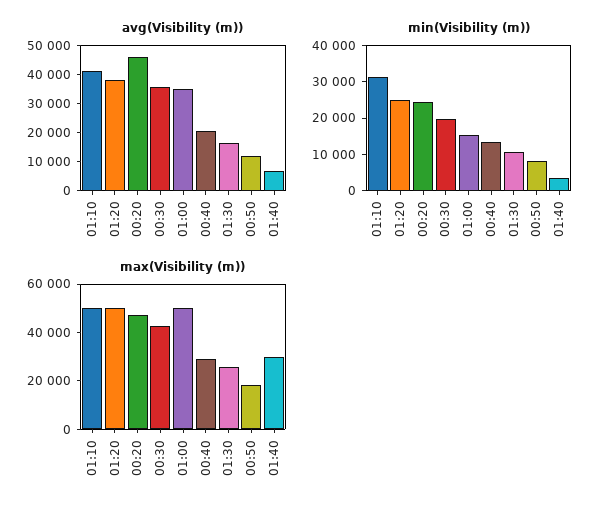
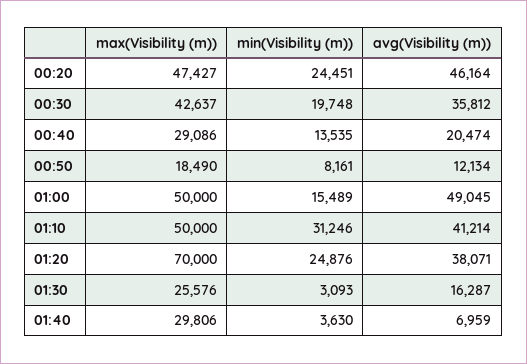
  {
    "avg(Visibility (m))": {
      "01:10": 41214,
      "01:20": 38071,
      "00:20": 46164,
      "00:30": 35812,
-     "01:00": 35000,
+     "01:00": 49045,
      "00:40": 20474,
      "01:30": 16287,
      "00:50": 12134,
      "01:40": 6959
    },
    "min(Visibility (m))": {
      "01:10": 31246,
      "01:20": 24876,
      "00:20": 24451,
      "00:30": 19748,
      "01:00": 15489,
      "00:40": 13535,
-     "01:30": 10000,
+     "01:30": 3093,
      "00:50": 8161,
      "01:40": 3630
    },
    "max(Visibility (m))": {
      "01:10": 50000,
-     "01:20": 50000,
+     "01:20": 70000,
      "00:20": 47427,
      "00:30": 42637,
      "01:00": 50000,
      "00:40": 29086,
      "01:30": 25576,
      "00:50": 18490,
      "01:40": 29806
    }
  }

